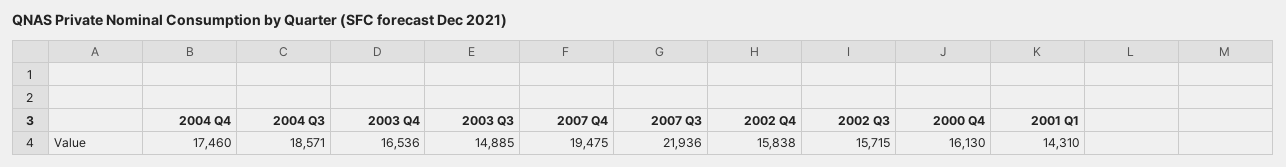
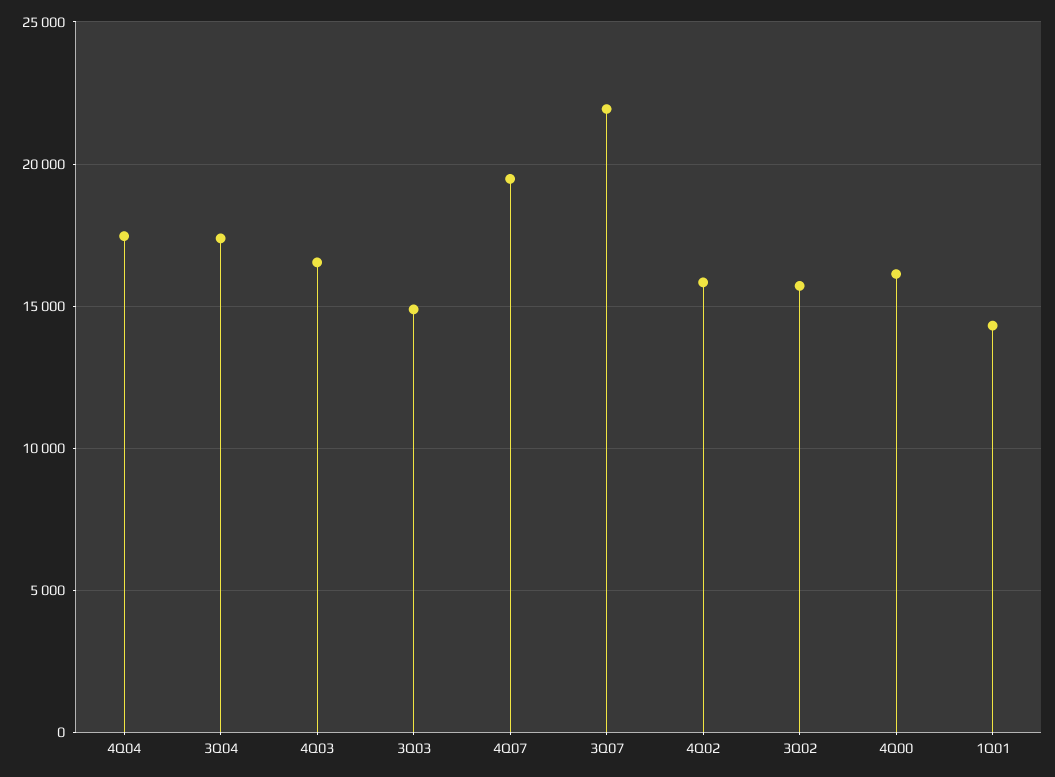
  {
    "2004 Q4": 17460,
-   "2004 Q3": 18571,
+   "2004 Q3": 17500,
    "2003 Q4": 16536,
    "2003 Q3": 14885,
    "2007 Q4": 19475,
    "2007 Q3": 21936,
    "2002 Q4": 15838,
    "2002 Q3": 15715,
    "2000 Q4": 16130,
    "2001 Q1": 14310
  }

